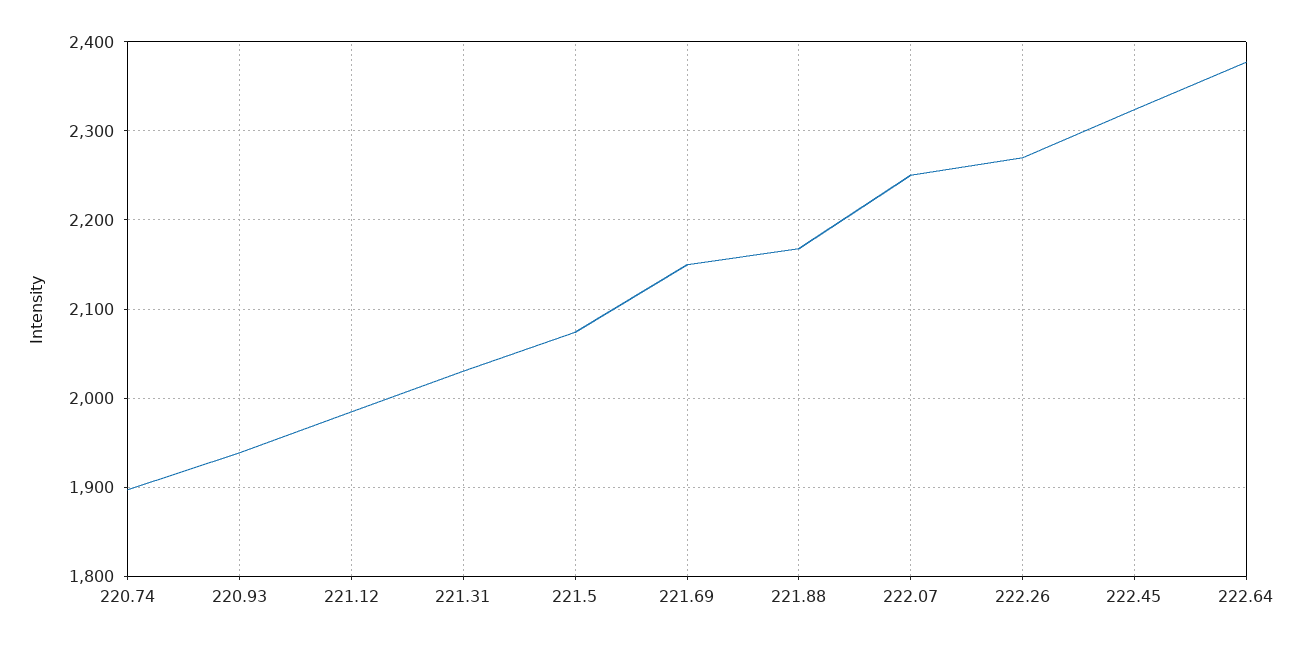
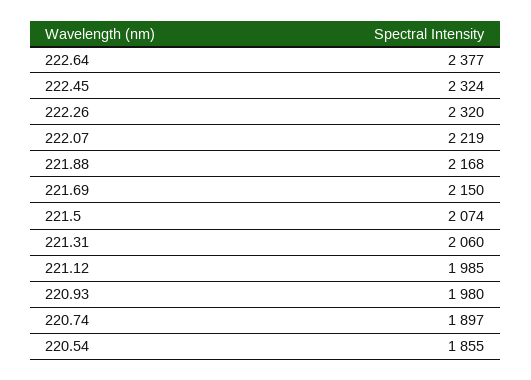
  {
    "220.74": 1897,
-   "220.93": 1940,
+   "220.93": 1980,
    "221.12": 1985,
-   "221.31": 2030,
+   "221.31": 2060,
    "221.5": 2074,
    "221.69": 2150,
    "221.88": 2168,
-   "222.07": 2250,
+   "222.07": 2219,
-   "222.26": 2270,
+   "222.26": 2320,
    "222.45": 2324,
-   "222.64": 2377
+   "222.64": 2377,
+   "220.54": 1855
  }

